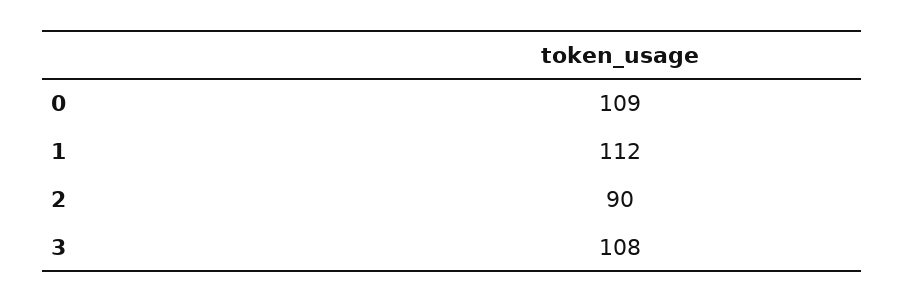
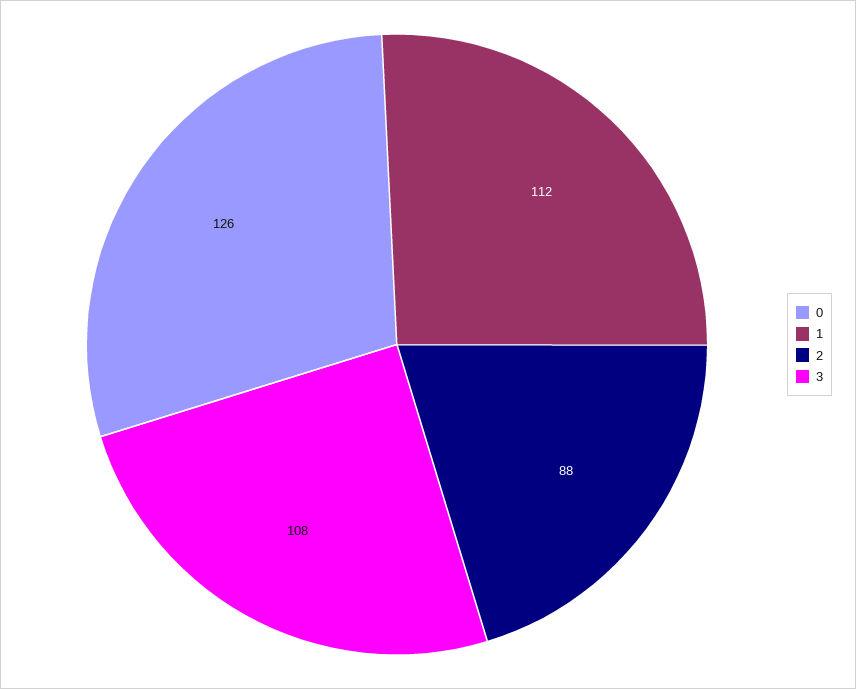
  {
-   "0": 109,
+   "0": 126,
    "1": 112,
-   "2": 90,
+   "2": 88,
    "3": 108
  }

